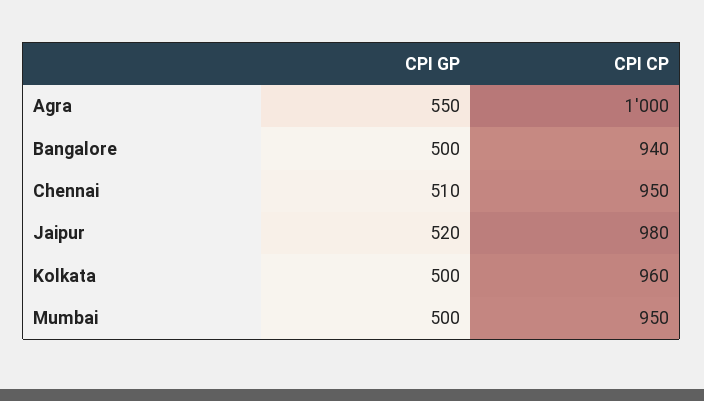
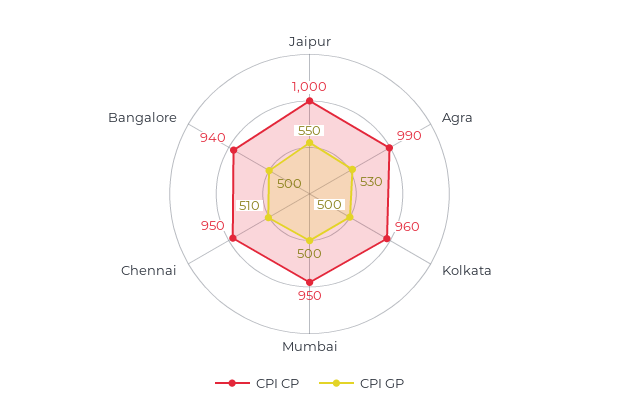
  {
    "CPI GP": {
-     "Agra": 550,
+     "Agra": 530,
      "Bangalore": 500,
      "Chennai": 510,
-     "Jaipur": 520,
+     "Jaipur": 550,
      "Kolkata": 500,
      "Mumbai": 500
    },
    "CPI CP": {
-     "Agra": 1000,
+     "Agra": 990,
      "Bangalore": 940,
      "Chennai": 950,
-     "Jaipur": 980,
+     "Jaipur": 1000,
      "Kolkata": 960,
      "Mumbai": 950
    }
  }

